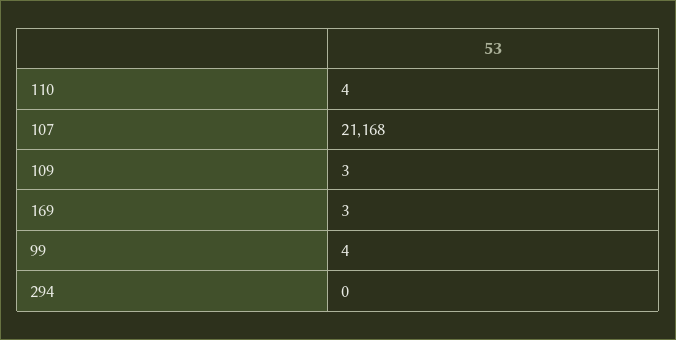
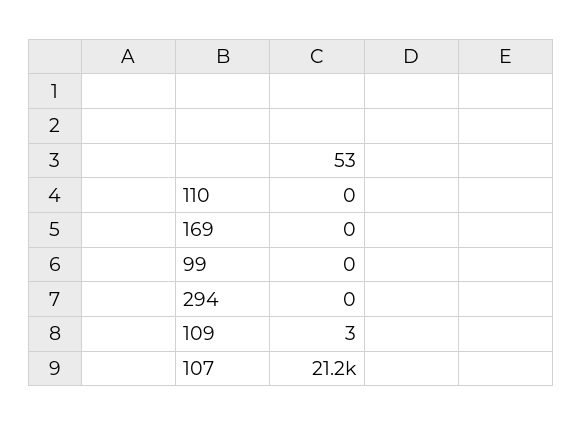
  {
-   "110": 4,
+   "110": 0,
    "107": 21168,
    "109": 3,
-   "169": 3,
+   "169": 0,
-   "99": 4,
+   "99": 0,
    "294": 0
  }

